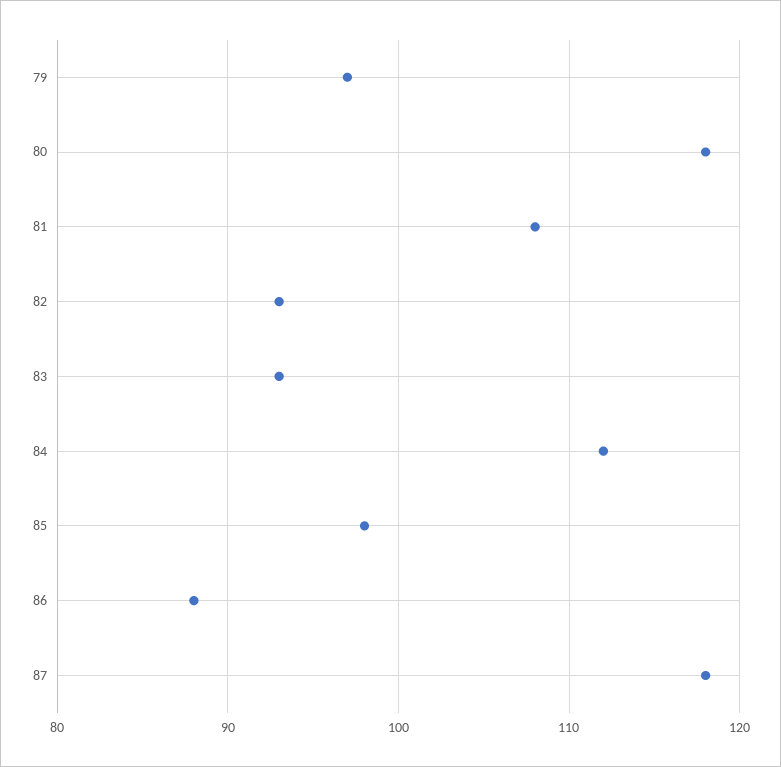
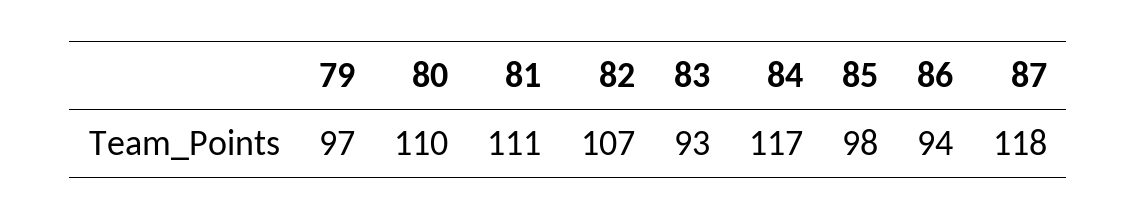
  {
    "79": 97,
-   "80": 118,
+   "80": 110,
-   "81": 108,
+   "81": 111,
-   "82": 93,
+   "82": 107,
    "83": 93,
-   "84": 112,
+   "84": 117,
    "85": 98,
-   "86": 88,
+   "86": 94,
    "87": 118
  }

